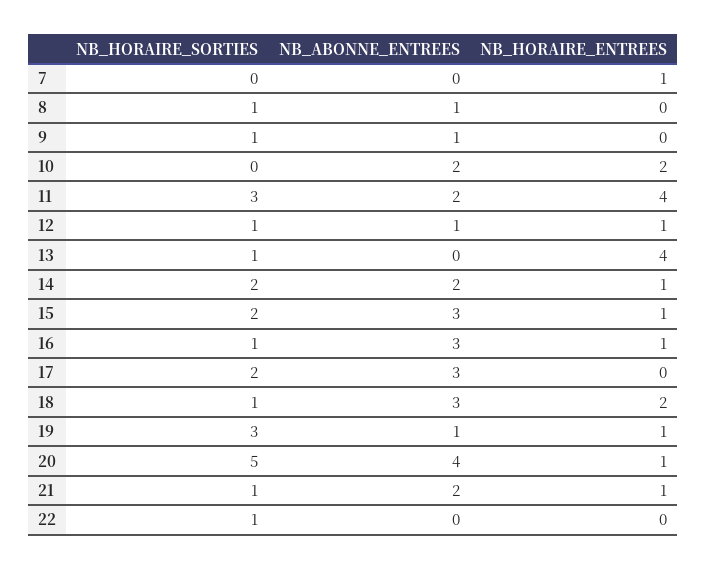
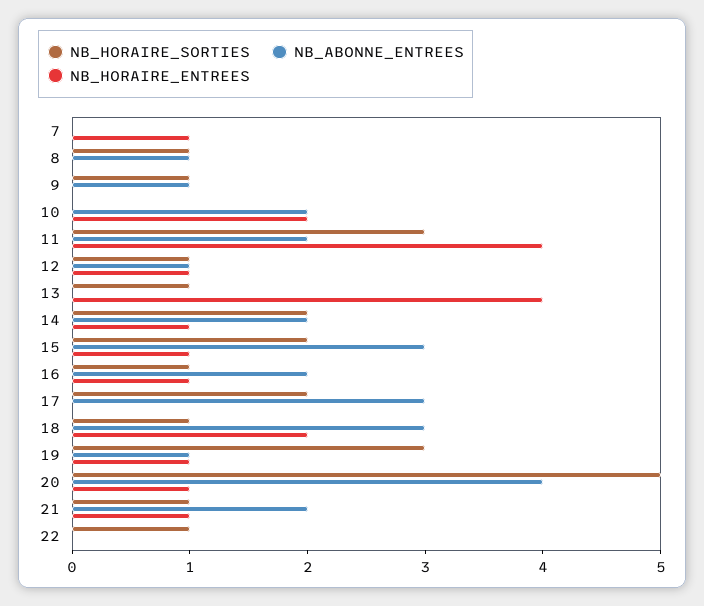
  {
    "NB_HORAIRE_SORTIES": {
      "7": 0,
      "8": 1,
      "9": 1,
      "10": 0,
      "11": 3,
      "12": 1,
      "13": 1,
      "14": 2,
      "15": 2,
      "16": 1,
      "17": 2,
      "18": 1,
      "19": 3,
      "20": 5,
      "21": 1,
      "22": 1
    },
    "NB_ABONNE_ENTREES": {
      "7": 0,
      "8": 1,
      "9": 1,
      "10": 2,
      "11": 2,
      "12": 1,
      "13": 0,
      "14": 2,
      "15": 3,
-     "16": 3,
+     "16": 2,
      "17": 3,
      "18": 3,
      "19": 1,
      "20": 4,
      "21": 2,
      "22": 0
    },
    "NB_HORAIRE_ENTREES": {
      "7": 1,
      "8": 0,
      "9": 0,
      "10": 2,
      "11": 4,
      "12": 1,
      "13": 4,
      "14": 1,
      "15": 1,
      "16": 1,
      "17": 0,
      "18": 2,
      "19": 1,
      "20": 1,
      "21": 1,
      "22": 0
    }
  }

